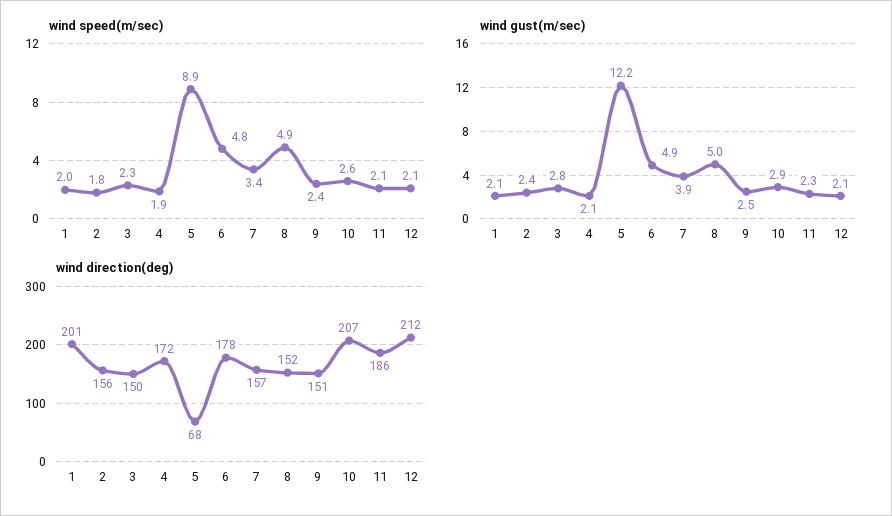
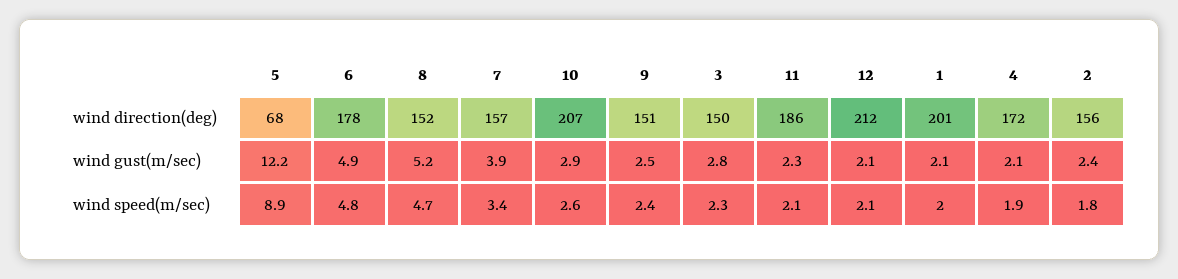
  {
    "wind speed(m/sec)": {
      "1": 2,
      "2": 1.8,
      "3": 2.3,
      "4": 1.9,
      "5": 8.9,
      "6": 4.8,
      "7": 3.4,
-     "8": 4.9,
+     "8": 4.7,
      "9": 2.4,
      "10": 2.6,
      "11": 2.1,
      "12": 2.1
    },
    "wind gust(m/sec)": {
      "1": 2.1,
      "2": 2.4,
      "3": 2.8,
      "4": 2.1,
      "5": 12.2,
      "6": 4.9,
      "7": 3.9,
-     "8": 5,
+     "8": 5.2,
      "9": 2.5,
      "10": 2.9,
      "11": 2.3,
      "12": 2.1
    },
    "wind direction(deg)": {
      "1": 201,
      "2": 156,
      "3": 150,
      "4": 172,
      "5": 68,
      "6": 178,
      "7": 157,
      "8": 152,
      "9": 151,
      "10": 207,
      "11": 186,
      "12": 212
    }
  }

